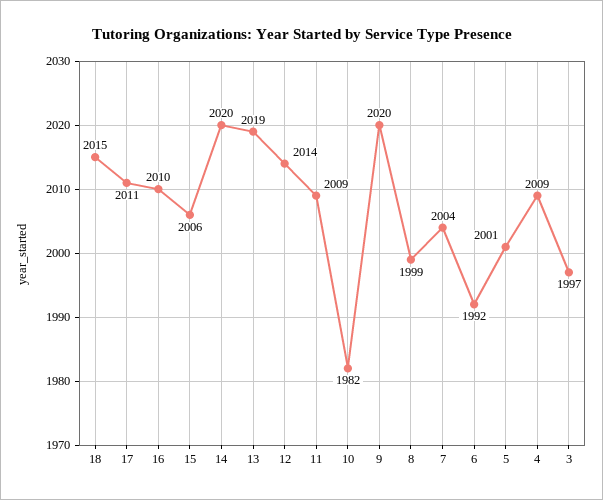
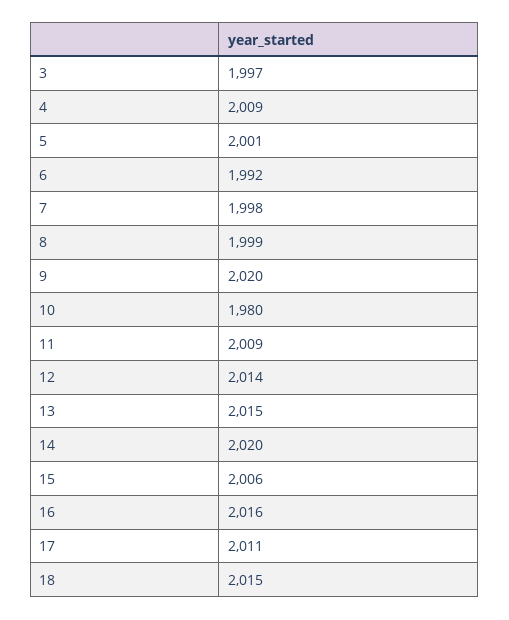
  {
    "18": 2015,
    "17": 2011,
-   "16": 2010,
+   "16": 2016,
    "15": 2006,
    "14": 2020,
-   "13": 2019,
+   "13": 2015,
    "12": 2014,
    "11": 2009,
-   "10": 1982,
+   "10": 1980,
    "9": 2020,
    "8": 1999,
-   "7": 2004,
+   "7": 1998,
    "6": 1992,
    "5": 2001,
    "4": 2009,
    "3": 1997
  }

